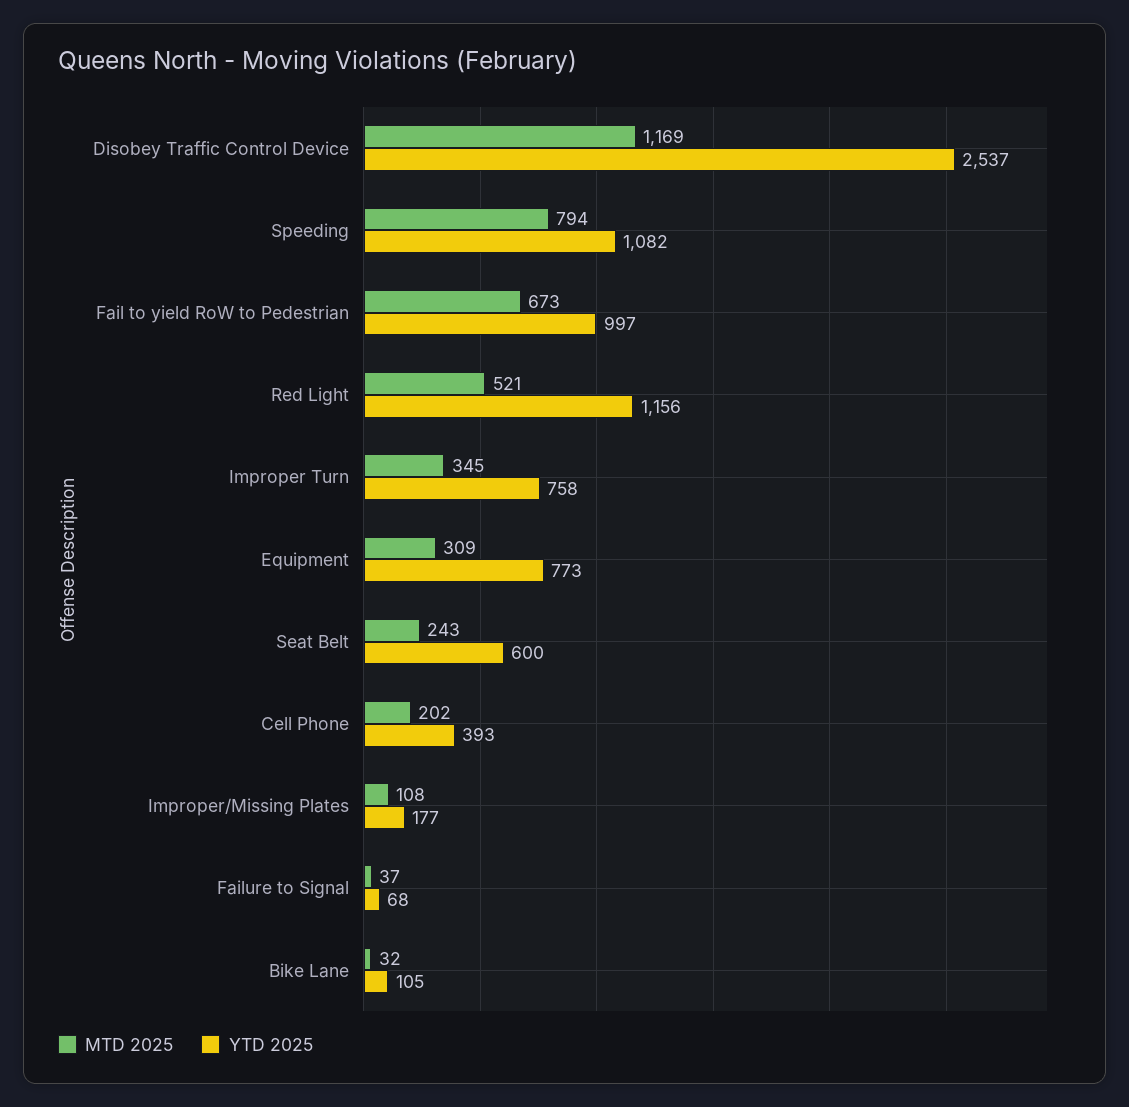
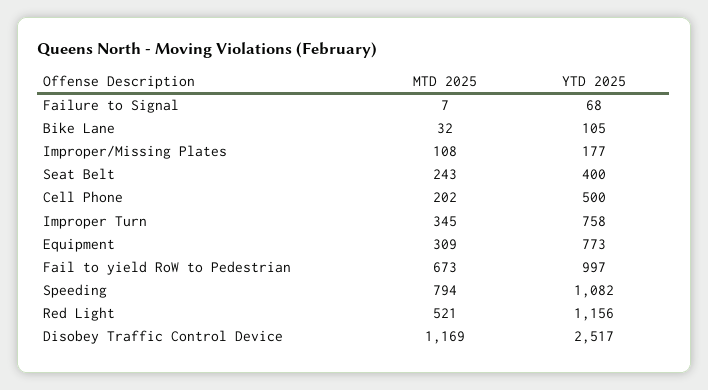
  {
    "MTD 2025": {
      "Disobey Traffic Control Device": 1169,
      "Speeding": 794,
      "Fail to yield RoW to Pedestrian": 673,
      "Red Light": 521,
      "Improper Turn": 345,
      "Equipment": 309,
      "Seat Belt": 243,
      "Cell Phone": 202,
      "Improper/Missing Plates": 108,
-     "Failure to Signal": 37,
+     "Failure to Signal": 7,
      "Bike Lane": 32
    },
    "YTD 2025": {
-     "Disobey Traffic Control Device": 2537,
+     "Disobey Traffic Control Device": 2517,
      "Speeding": 1082,
      "Fail to yield RoW to Pedestrian": 997,
      "Red Light": 1156,
      "Improper Turn": 758,
      "Equipment": 773,
-     "Seat Belt": 600,
+     "Seat Belt": 400,
-     "Cell Phone": 393,
+     "Cell Phone": 500,
      "Improper/Missing Plates": 177,
      "Failure to Signal": 68,
      "Bike Lane": 105
    }
  }

